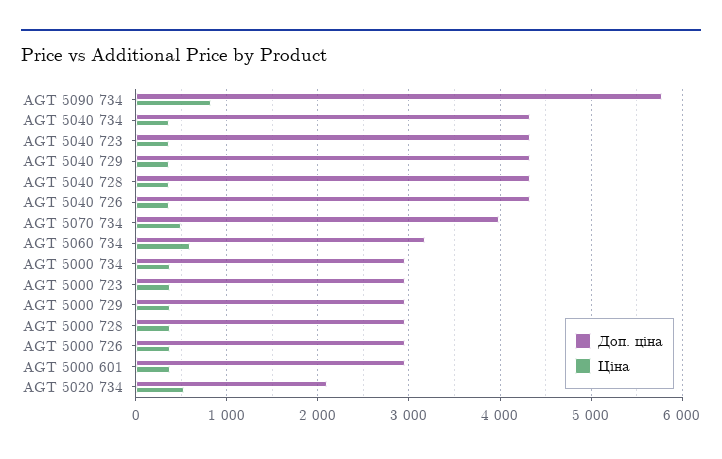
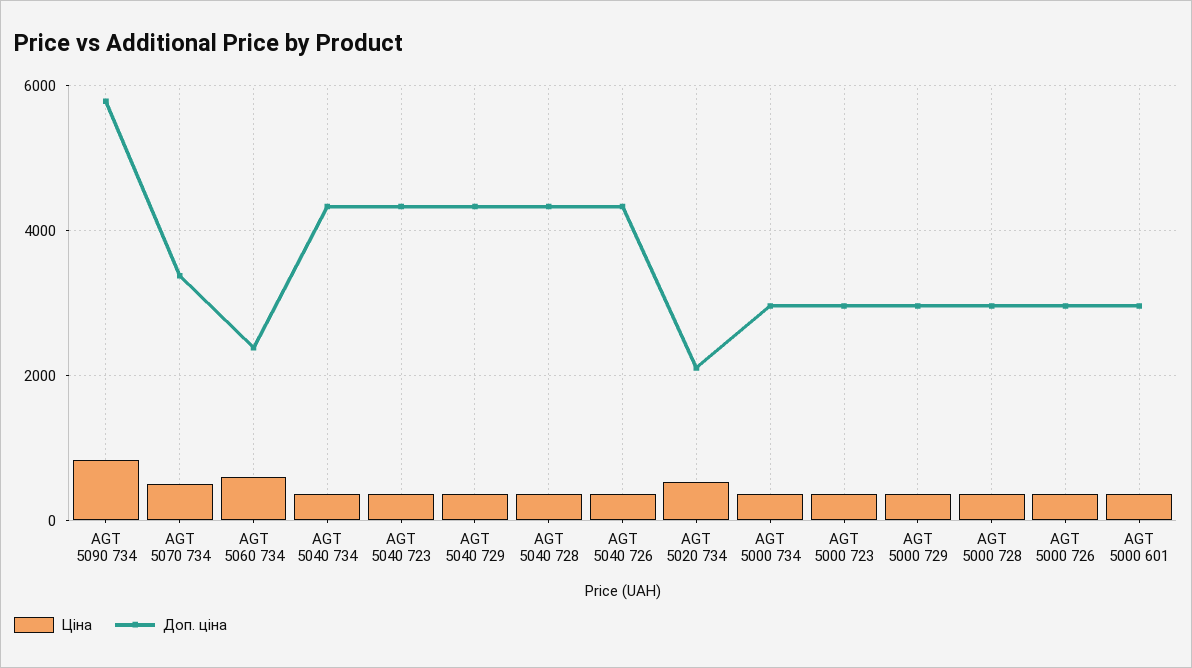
  {
    "Доп. ціна": {
      "AGT 5090 734": 5800,
      "AGT 5040 734": 4300,
      "AGT 5040 723": 4300,
      "AGT 5040 729": 4300,
      "AGT 5040 728": 4300,
      "AGT 5040 726": 4300,
-     "AGT 5070 734": 4000,
+     "AGT 5070 734": 3400,
-     "AGT 5060 734": 3200,
+     "AGT 5060 734": 2400,
      "AGT 5000 734": 3000,
      "AGT 5000 723": 3000,
      "AGT 5000 729": 3000,
      "AGT 5000 728": 3000,
      "AGT 5000 726": 3000,
      "AGT 5000 601": 3000,
      "AGT 5020 734": 2100
    },
    "Ціна": {
      "AGT 5090 734": 800,
      "AGT 5040 734": 400,
      "AGT 5040 723": 400,
      "AGT 5040 729": 400,
      "AGT 5040 728": 400,
      "AGT 5040 726": 400,
      "AGT 5070 734": 500,
      "AGT 5060 734": 600,
      "AGT 5000 734": 400,
      "AGT 5000 723": 400,
      "AGT 5000 729": 400,
      "AGT 5000 728": 400,
      "AGT 5000 726": 400,
      "AGT 5000 601": 400,
      "AGT 5020 734": 500
    }
  }

